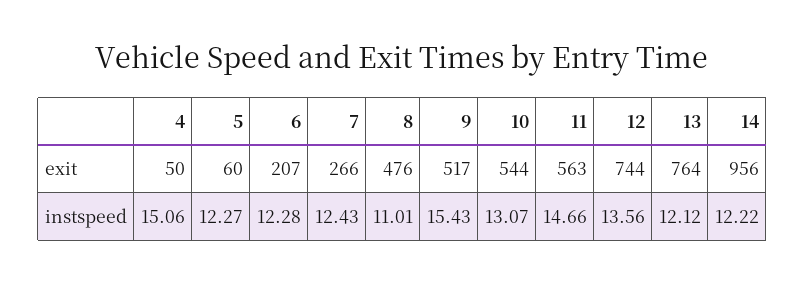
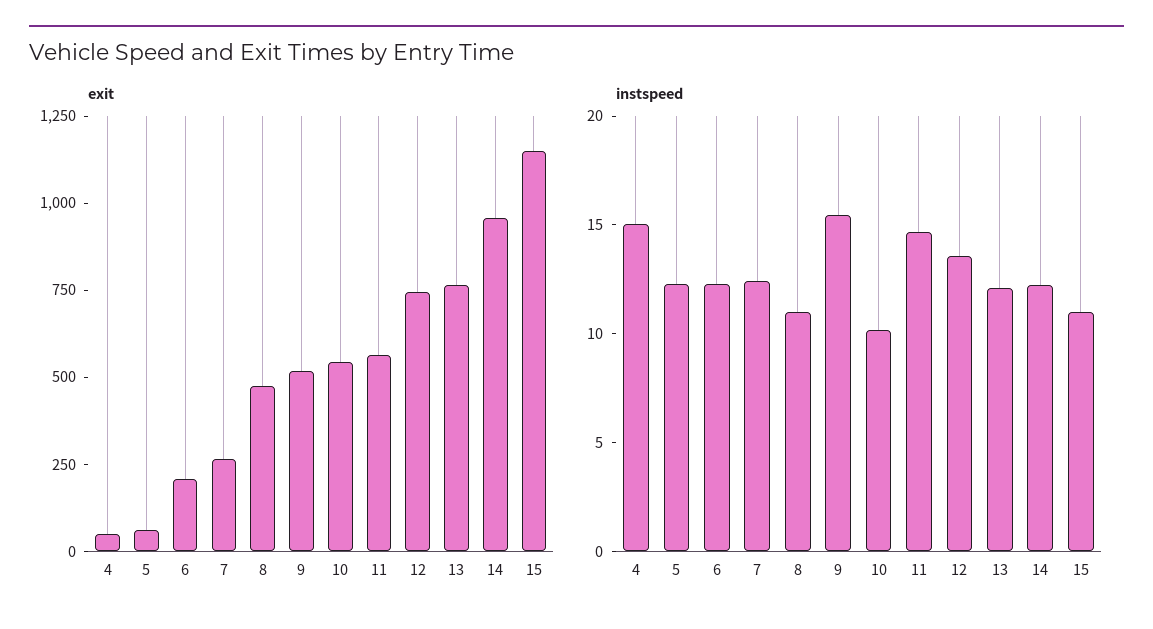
  {
    "exit": {
      "4": 50,
      "5": 60,
      "6": 207,
      "7": 266,
      "8": 476,
      "9": 517,
      "10": 544,
      "11": 563,
      "12": 744,
      "13": 764,
-     "14": 956
+     "14": 956,
+     "15": 1150
    },
    "instspeed": {
      "4": 15.06,
      "5": 12.27,
      "6": 12.28,
      "7": 12.43,
      "8": 11.01,
      "9": 15.43,
-     "10": 13.07,
+     "10": 10,
      "11": 14.66,
      "12": 13.56,
      "13": 12.12,
-     "14": 12.22
+     "14": 12.22,
+     "15": 11
    }
  }

